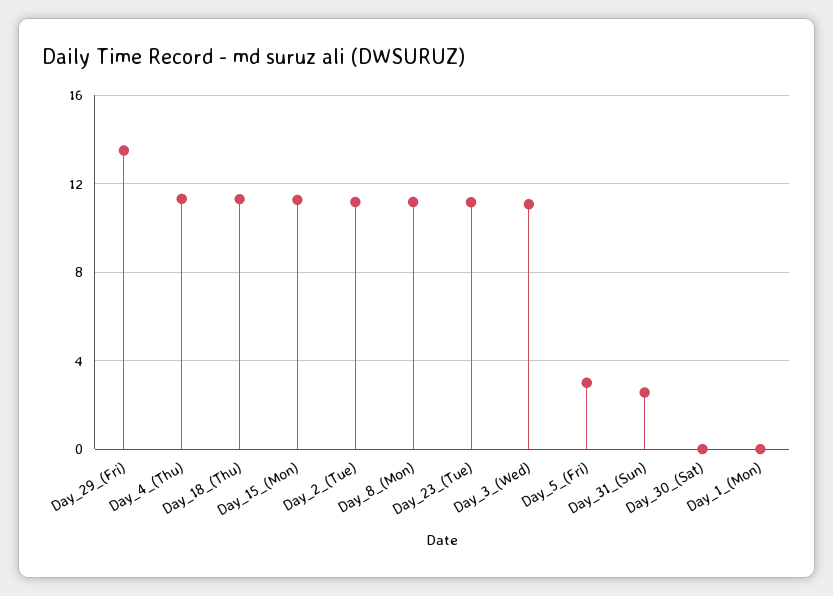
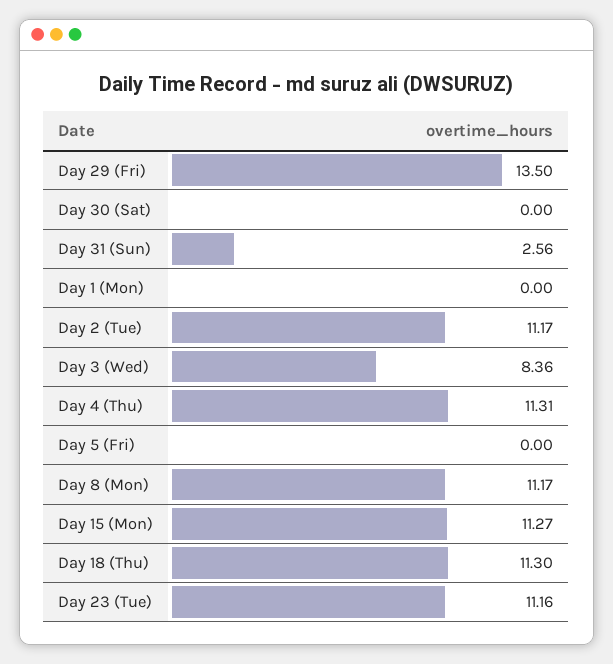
  {
    "Day_29_(Fri)": 13.5,
    "Day_4_(Thu)": 11.31,
    "Day_18_(Thu)": 11.3,
    "Day_15_(Mon)": 11.27,
    "Day_2_(Tue)": 11.17,
    "Day_8_(Mon)": 11.17,
    "Day_23_(Tue)": 11.16,
-   "Day_3_(Wed)": 11,
+   "Day_3_(Wed)": 8.36,
-   "Day_5_(Fri)": 3,
+   "Day_5_(Fri)": 0,
    "Day_31_(Sun)": 2.56,
    "Day_30_(Sat)": 0,
    "Day_1_(Mon)": 0
  }

